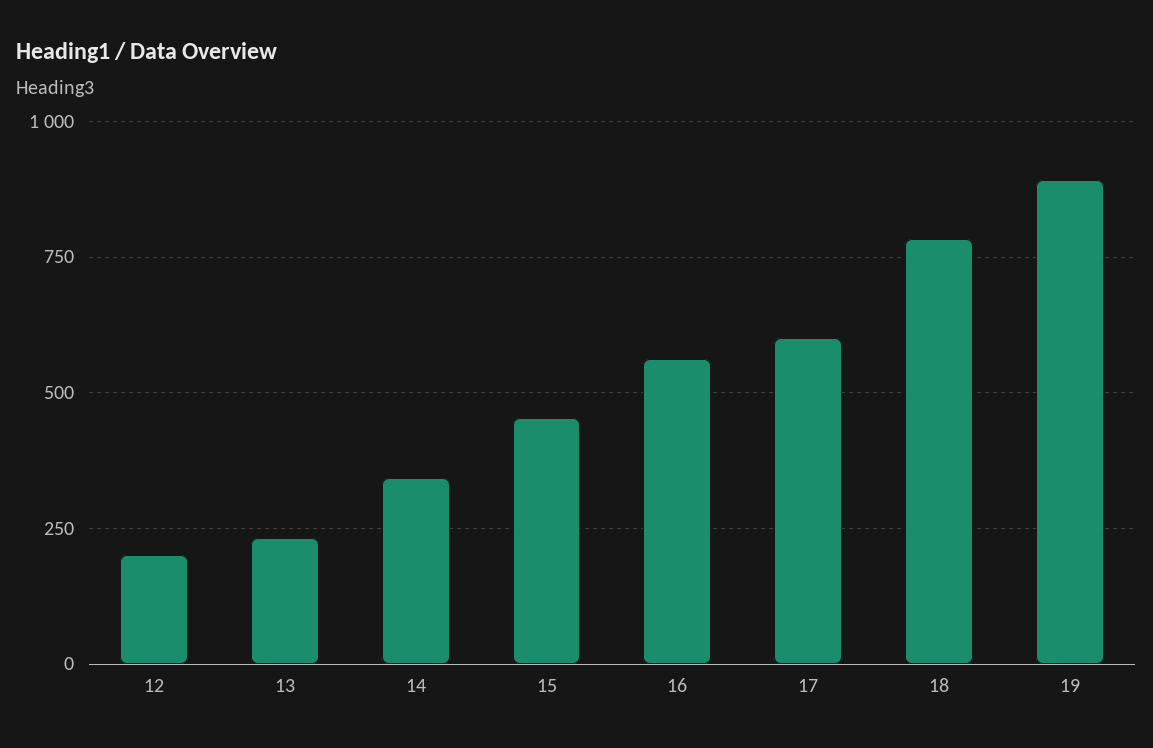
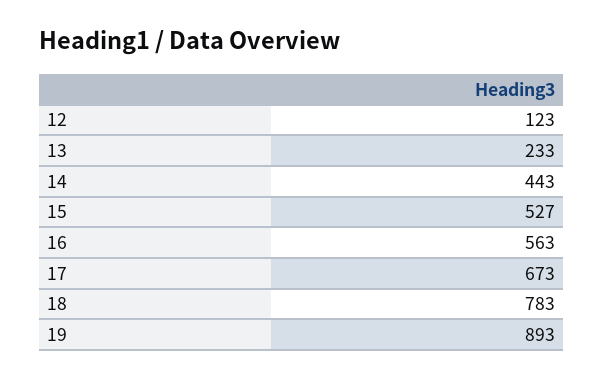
  {
-   "12": 200,
+   "12": 123,
    "13": 233,
-   "14": 350,
+   "14": 443,
-   "15": 450,
+   "15": 527,
    "16": 563,
-   "17": 600,
+   "17": 673,
    "18": 783,
    "19": 893
  }

